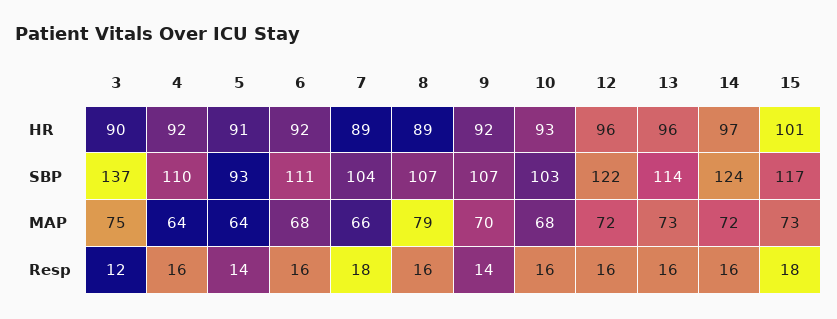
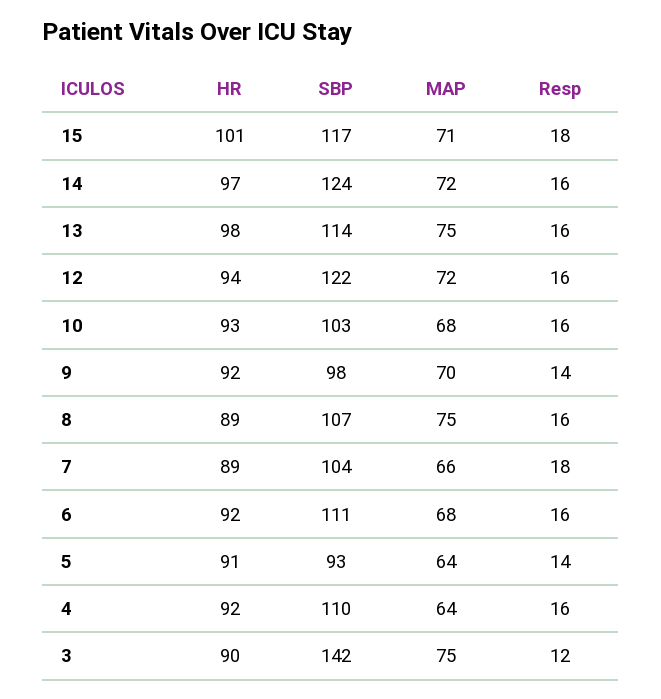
  {
    "3": {
      "HR": 90,
-     "SBP": 137,
+     "SBP": 142,
      "MAP": 75,
      "Resp": 12
    },
    "4": {
      "HR": 92,
      "SBP": 110,
      "MAP": 64,
      "Resp": 16
    },
    "5": {
      "HR": 91,
      "SBP": 93,
      "MAP": 64,
      "Resp": 14
    },
    "6": {
      "HR": 92,
      "SBP": 111,
      "MAP": 68,
      "Resp": 16
    },
    "7": {
      "HR": 89,
      "SBP": 104,
      "MAP": 66,
      "Resp": 18
    },
    "8": {
      "HR": 89,
      "SBP": 107,
-     "MAP": 79,
+     "MAP": 75,
      "Resp": 16
    },
    "9": {
      "HR": 92,
-     "SBP": 107,
+     "SBP": 98,
      "MAP": 70,
      "Resp": 14
    },
    "10": {
      "HR": 93,
      "SBP": 103,
      "MAP": 68,
      "Resp": 16
    },
    "12": {
-     "HR": 96,
+     "HR": 94,
      "SBP": 122,
      "MAP": 72,
      "Resp": 16
    },
    "13": {
-     "HR": 96,
+     "HR": 98,
      "SBP": 114,
-     "MAP": 73,
+     "MAP": 75,
      "Resp": 16
    },
    "14": {
      "HR": 97,
      "SBP": 124,
      "MAP": 72,
      "Resp": 16
    },
    "15": {
      "HR": 101,
      "SBP": 117,
-     "MAP": 73,
+     "MAP": 71,
      "Resp": 18
    }
  }

